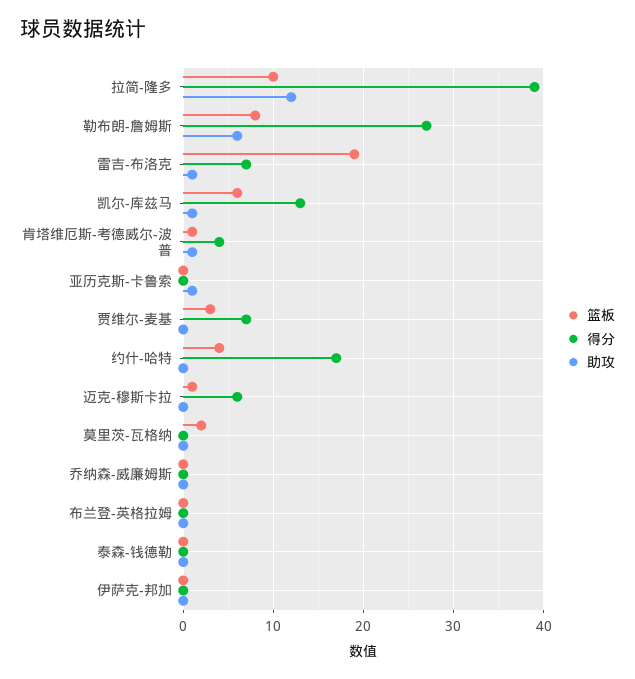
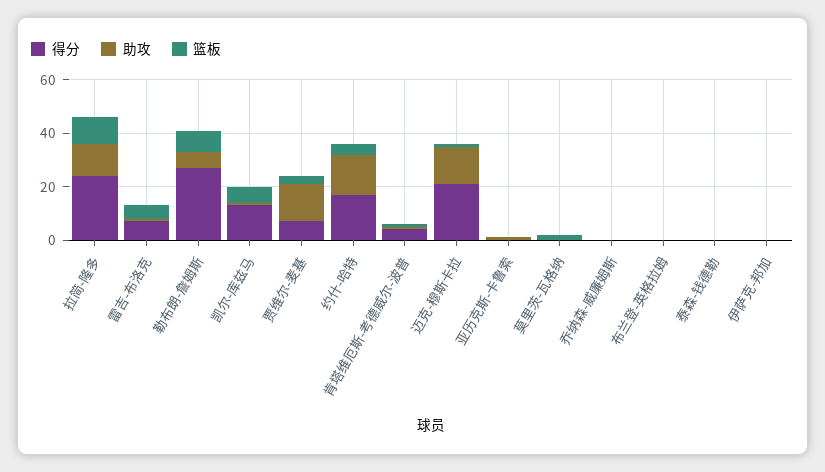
  {
    "篮板": {
      "拉简-隆多": 10,
      "勒布朗-詹姆斯": 8,
-     "雷吉-布洛克": 19,
+     "雷吉-布洛克": 5,
      "凯尔-库兹马": 6,
      "肯塔维厄斯-考德威尔-波普": 1,
      "亚历克斯-卡鲁索": 0,
      "贾维尔-麦基": 3,
      "约什-哈特": 4,
      "迈克-穆斯卡拉": 1,
      "莫里茨-瓦格纳": 2,
      "乔纳森-威廉姆斯": 0,
      "布兰登-英格拉姆": 0,
      "泰森-钱德勒": 0,
      "伊萨克-邦加": 0
    },
    "得分": {
-     "拉简-隆多": 39,
+     "拉简-隆多": 25,
      "勒布朗-詹姆斯": 27,
      "雷吉-布洛克": 7,
      "凯尔-库兹马": 13,
      "肯塔维厄斯-考德威尔-波普": 4,
      "亚历克斯-卡鲁索": 0,
      "贾维尔-麦基": 7,
      "约什-哈特": 17,
-     "迈克-穆斯卡拉": 6,
+     "迈克-穆斯卡拉": 20,
      "莫里茨-瓦格纳": 0,
      "乔纳森-威廉姆斯": 0,
      "布兰登-英格拉姆": 0,
      "泰森-钱德勒": 0,
      "伊萨克-邦加": 0
    },
    "助攻": {
      "拉简-隆多": 12,
      "勒布朗-詹姆斯": 6,
      "雷吉-布洛克": 1,
      "凯尔-库兹马": 1,
      "肯塔维厄斯-考德威尔-波普": 1,
      "亚历克斯-卡鲁索": 1,
-     "贾维尔-麦基": 0,
+     "贾维尔-麦基": 15,
-     "约什-哈特": 0,
+     "约什-哈特": 15,
-     "迈克-穆斯卡拉": 0,
+     "迈克-穆斯卡拉": 15,
      "莫里茨-瓦格纳": 0,
      "乔纳森-威廉姆斯": 0,
      "布兰登-英格拉姆": 0,
      "泰森-钱德勒": 0,
      "伊萨克-邦加": 0
    }
  }

